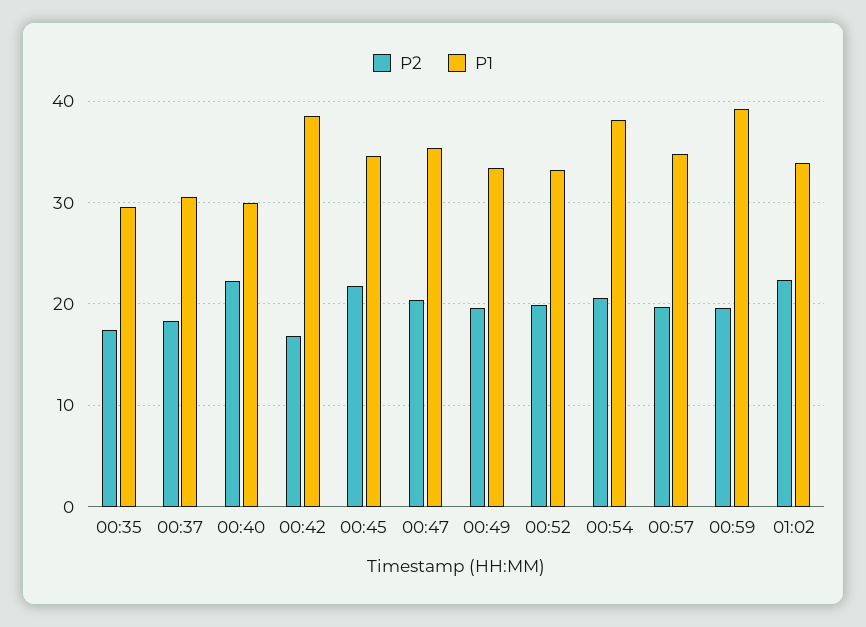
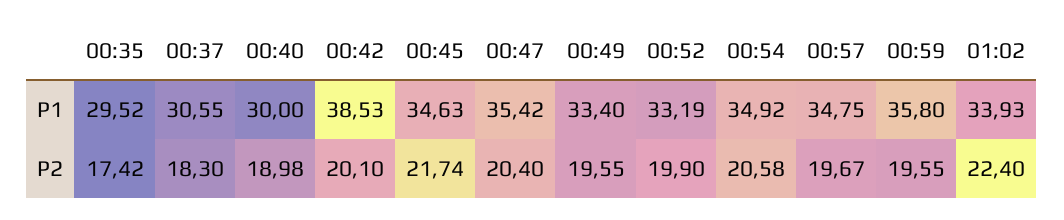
  {
    "P2": {
      "00:35": 17.42,
      "00:37": 18.3,
-     "00:40": 22,
+     "00:40": 18.98,
-     "00:42": 17,
+     "00:42": 20.1,
      "00:45": 21.74,
      "00:47": 20.4,
      "00:49": 19.55,
      "00:52": 19.9,
      "00:54": 20.58,
      "00:57": 19.67,
      "00:59": 19.55,
      "01:02": 22.4
    },
    "P1": {
      "00:35": 29.52,
      "00:37": 30.55,
      "00:40": 30,
      "00:42": 38.53,
      "00:45": 34.63,
      "00:47": 35.42,
      "00:49": 33.4,
      "00:52": 33.19,
-     "00:54": 38,
+     "00:54": 34.92,
      "00:57": 34.75,
-     "00:59": 39,
+     "00:59": 35.8,
      "01:02": 33.93
    }
  }

